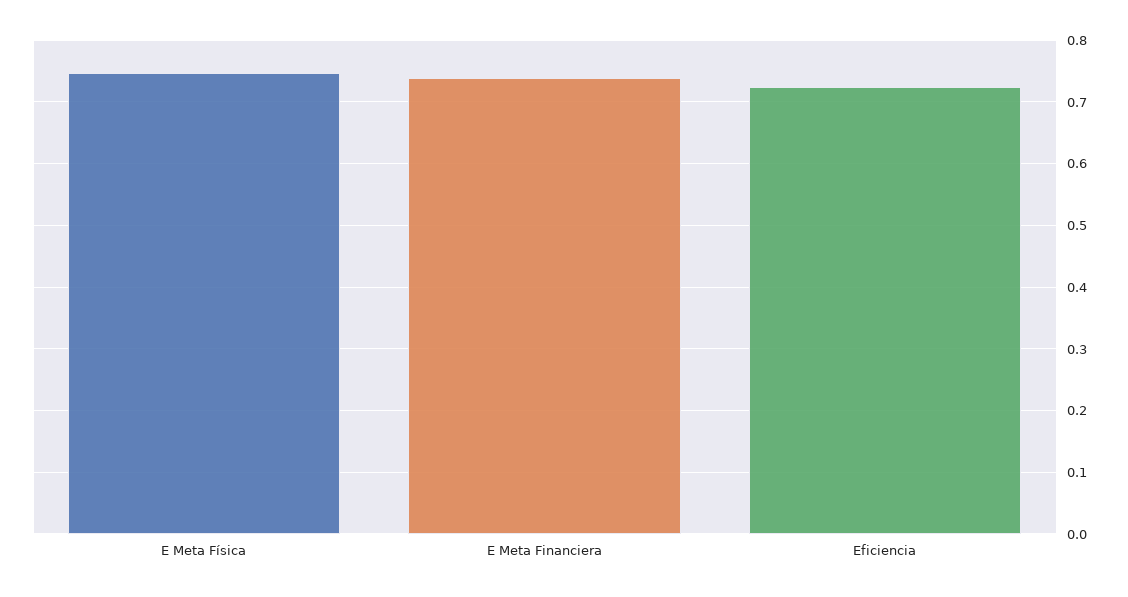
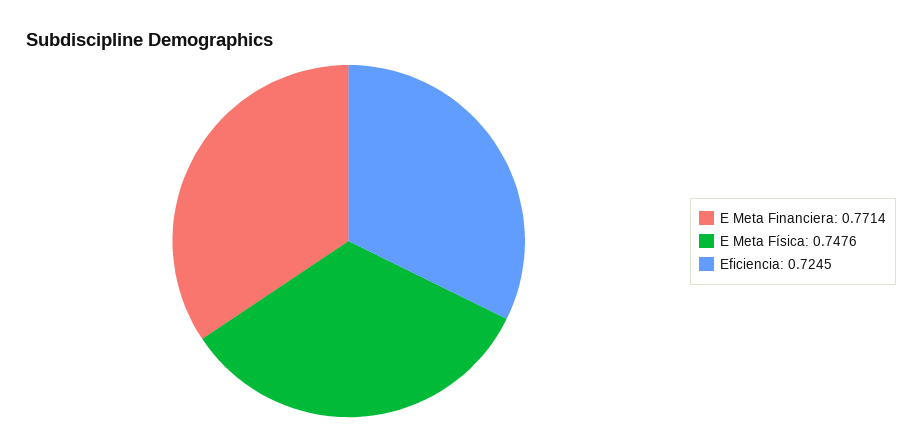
  {
    "E Meta Física": 0.7476,
-   "E Meta Financiera": 0.74,
+   "E Meta Financiera": 0.7714,
    "Eficiencia": 0.7245
  }

